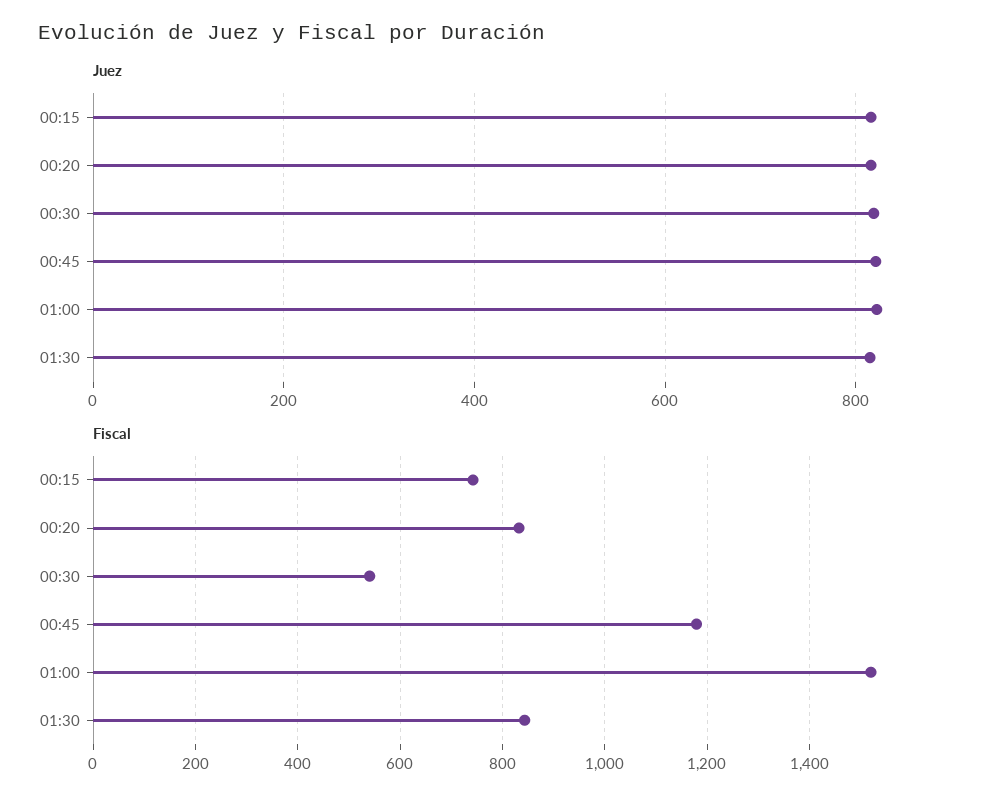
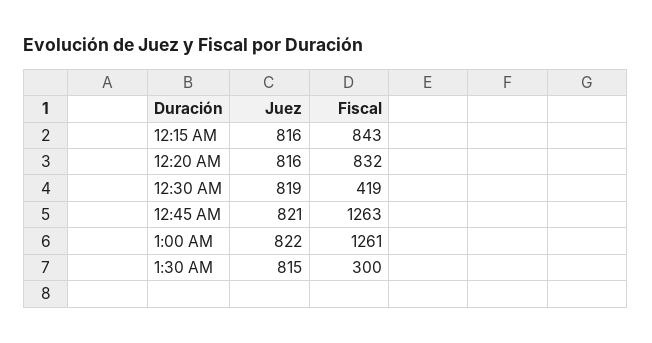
  {
    "Juez": {
      "00:15": 816,
      "00:20": 816,
      "00:30": 819,
      "00:45": 821,
      "01:00": 822,
      "01:30": 815
    },
    "Fiscal": {
-     "00:15": 740,
+     "00:15": 843,
      "00:20": 832,
-     "00:30": 540,
+     "00:30": 419,
-     "00:45": 1180,
+     "00:45": 1263,
-     "01:00": 1520,
+     "01:00": 1261,
-     "01:30": 840
+     "01:30": 300
    }
  }

